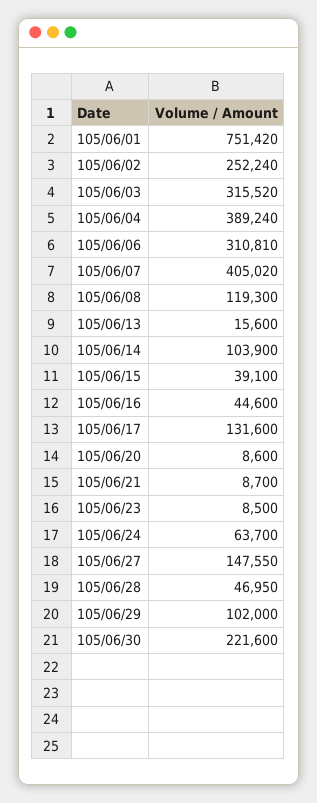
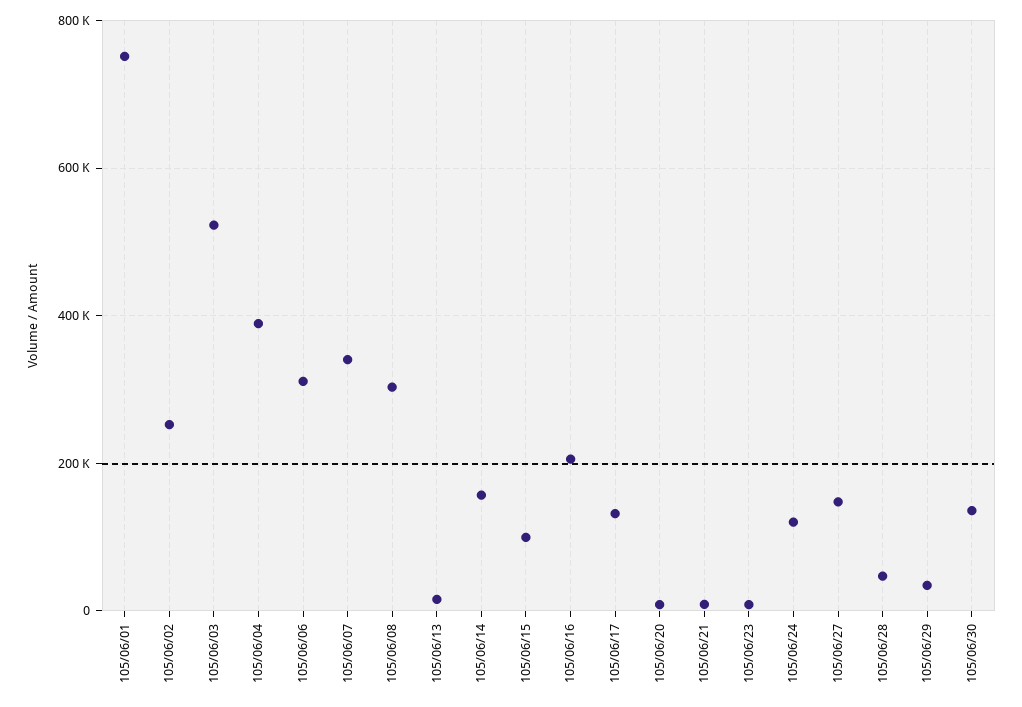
  {
    "105/06/01": 751420,
    "105/06/02": 252240,
-   "105/06/03": 315520,
+   "105/06/03": 520000,
    "105/06/04": 389240,
    "105/06/06": 310810,
-   "105/06/07": 405020,
+   "105/06/07": 340000,
-   "105/06/08": 119300,
+   "105/06/08": 300000,
    "105/06/13": 15600,
-   "105/06/14": 103900,
+   "105/06/14": 160000,
-   "105/06/15": 39100,
+   "105/06/15": 100000,
-   "105/06/16": 44600,
+   "105/06/16": 200000,
    "105/06/17": 131600,
    "105/06/20": 8600,
    "105/06/21": 8700,
    "105/06/23": 8500,
-   "105/06/24": 63700,
+   "105/06/24": 120000,
    "105/06/27": 147550,
    "105/06/28": 46950,
-   "105/06/29": 102000,
+   "105/06/29": 40000,
-   "105/06/30": 221600
+   "105/06/30": 140000
  }

